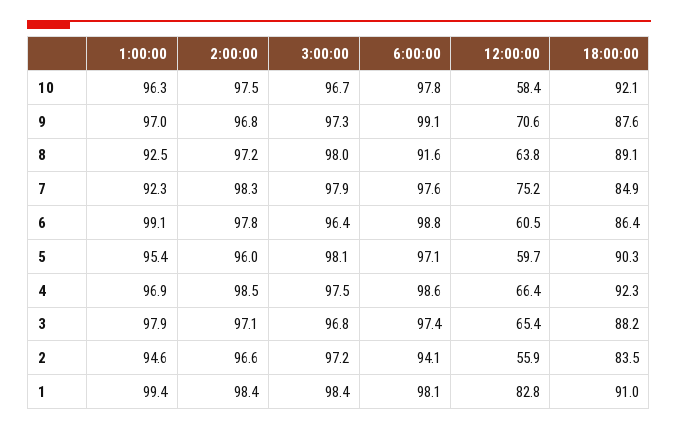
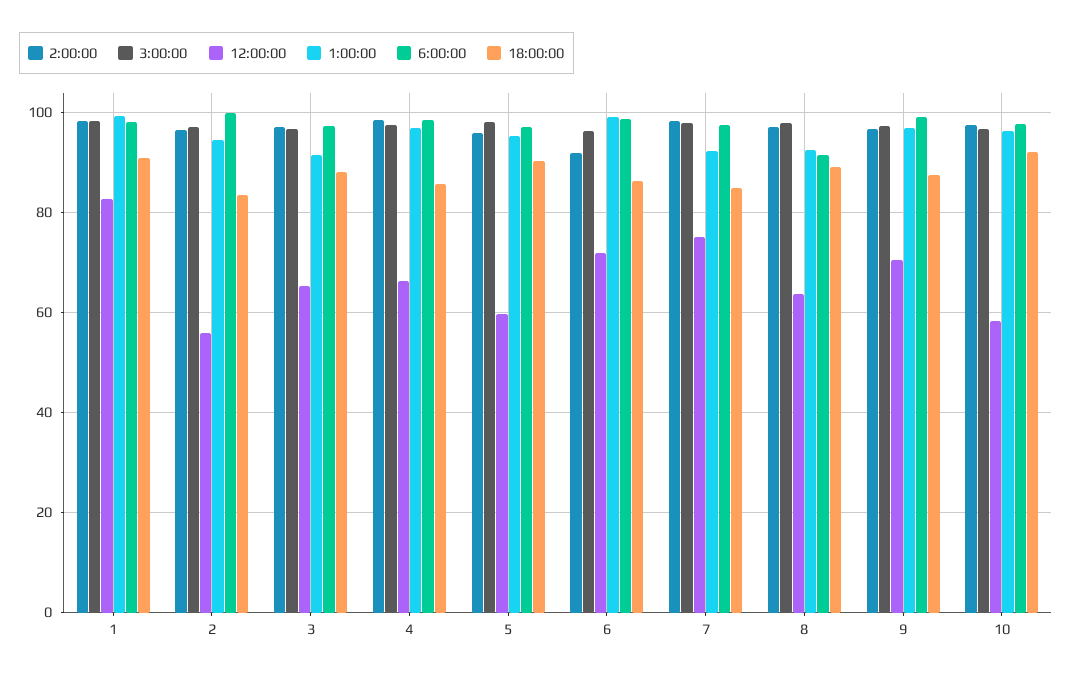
  {
    "1:00:00": {
      "10": 96.3,
      "9": 97,
      "8": 92.5,
      "7": 92.3,
      "6": 99.1,
      "5": 95.4,
      "4": 96.9,
-     "3": 97.9,
+     "3": 92,
      "2": 94.6,
      "1": 99.4
    },
    "2:00:00": {
      "10": 97.5,
      "9": 96.8,
      "8": 97.2,
      "7": 98.3,
-     "6": 97.8,
+     "6": 92,
      "5": 96,
      "4": 98.5,
      "3": 97.1,
      "2": 96.6,
      "1": 98.4
    },
    "3:00:00": {
      "10": 96.7,
      "9": 97.3,
      "8": 98,
      "7": 97.9,
      "6": 96.4,
      "5": 98.1,
      "4": 97.5,
      "3": 96.8,
      "2": 97.2,
      "1": 98.4
    },
    "6:00:00": {
      "10": 97.8,
      "9": 99.1,
      "8": 91.6,
      "7": 97.6,
      "6": 98.8,
      "5": 97.1,
      "4": 98.6,
      "3": 97.4,
-     "2": 94.1,
+     "2": 100,
      "1": 98.1
    },
    "12:00:00": {
      "10": 58.4,
      "9": 70.6,
      "8": 63.8,
      "7": 75.2,
-     "6": 60.5,
+     "6": 72,
      "5": 59.7,
      "4": 66.4,
      "3": 65.4,
      "2": 55.9,
      "1": 82.8
    },
    "18:00:00": {
      "10": 92.1,
      "9": 87.6,
      "8": 89.1,
      "7": 84.9,
      "6": 86.4,
      "5": 90.3,
-     "4": 92.3,
+     "4": 86,
      "3": 88.2,
      "2": 83.5,
      "1": 91
    }
  }

